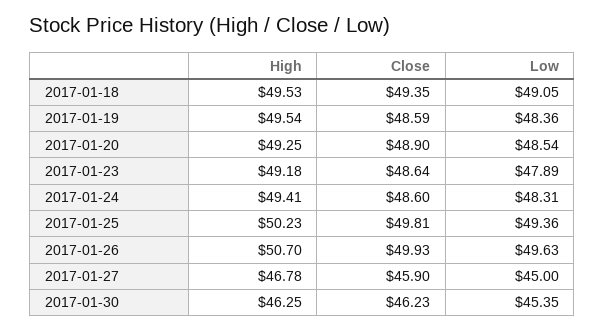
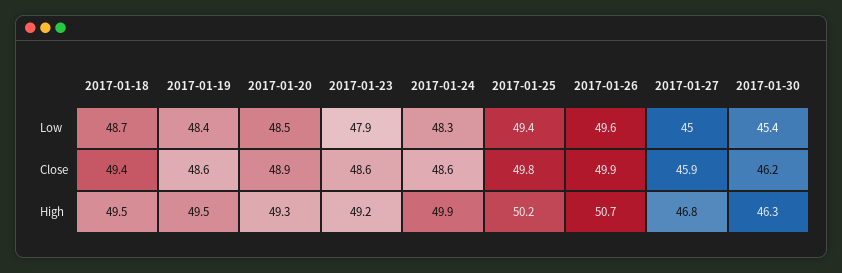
  {
    "High": {
      "2017-01-18": 49.53,
      "2017-01-19": 49.54,
      "2017-01-20": 49.25,
      "2017-01-23": 49.18,
-     "2017-01-24": 49.41,
+     "2017-01-24": 49.9,
      "2017-01-25": 50.23,
      "2017-01-26": 50.7,
      "2017-01-27": 46.78,
      "2017-01-30": 46.25
    },
    "Close": {
      "2017-01-18": 49.35,
      "2017-01-19": 48.59,
      "2017-01-20": 48.9,
      "2017-01-23": 48.64,
      "2017-01-24": 48.6,
      "2017-01-25": 49.81,
      "2017-01-26": 49.93,
      "2017-01-27": 45.9,
      "2017-01-30": 46.23
    },
    "Low": {
-     "2017-01-18": 49.05,
+     "2017-01-18": 48.7,
      "2017-01-19": 48.36,
      "2017-01-20": 48.54,
      "2017-01-23": 47.89,
      "2017-01-24": 48.31,
      "2017-01-25": 49.36,
      "2017-01-26": 49.63,
      "2017-01-27": 45,
      "2017-01-30": 45.35
    }
  }

